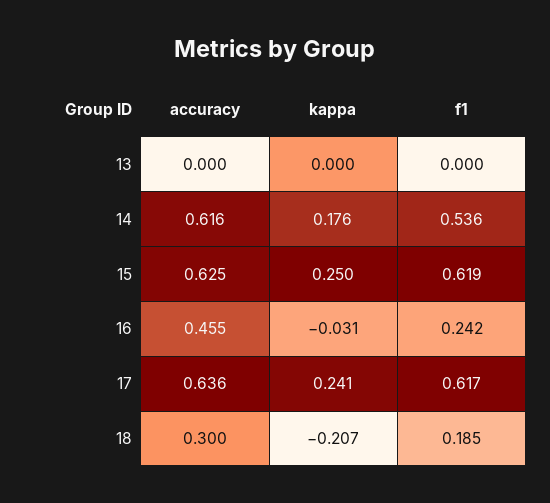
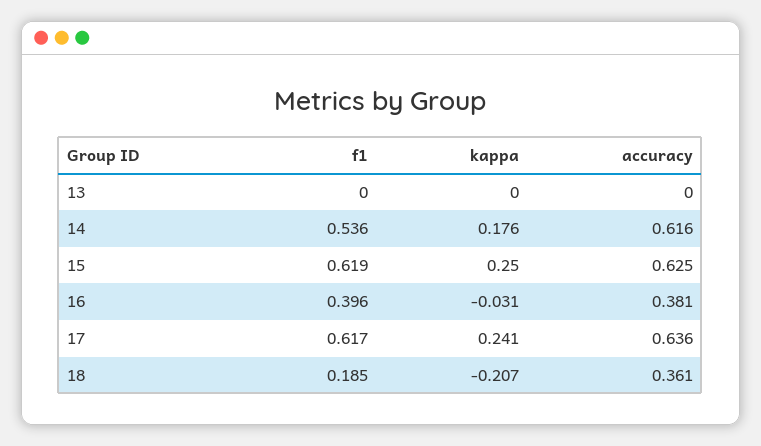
  {
    "accuracy": {
      "13": 0,
      "14": 0.616,
      "15": 0.625,
-     "16": 0.455,
+     "16": 0.381,
      "17": 0.636,
-     "18": 0.3
+     "18": 0.361
    },
    "kappa": {
      "13": 0,
      "14": 0.176,
      "15": 0.25,
      "16": -0.031,
      "17": 0.241,
      "18": -0.207
    },
    "f1": {
      "13": 0,
      "14": 0.536,
      "15": 0.619,
-     "16": 0.242,
+     "16": 0.396,
      "17": 0.617,
      "18": 0.185
    }
  }

